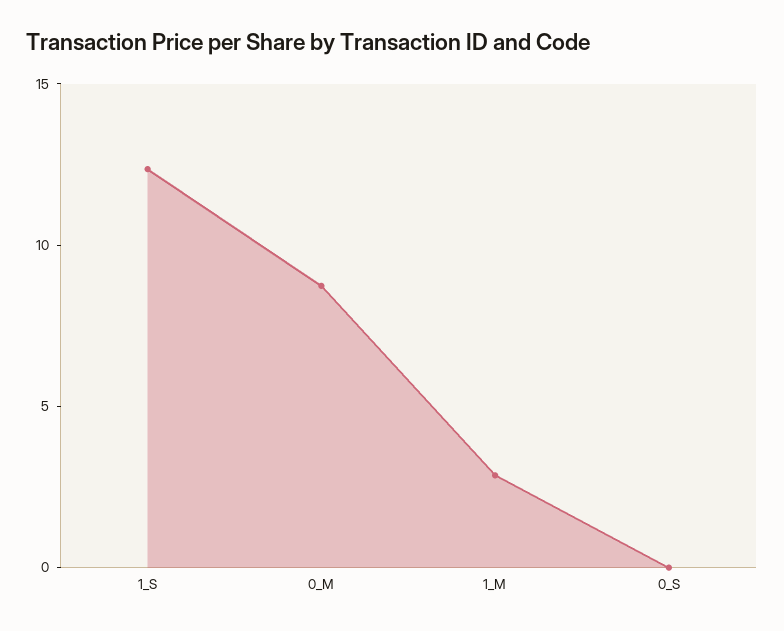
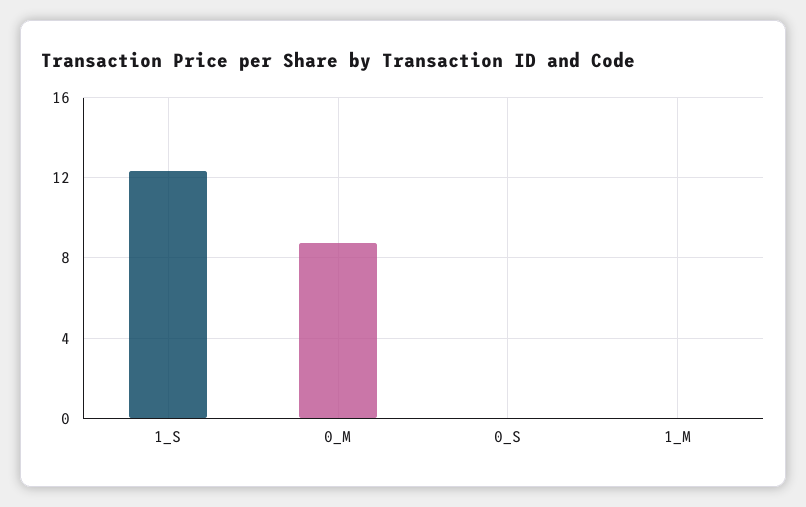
  {
    "1_S": 12.5,
    "0_M": 8.5,
-   "1_M": 3,
+   "1_M": 0,
    "0_S": 0
  }

